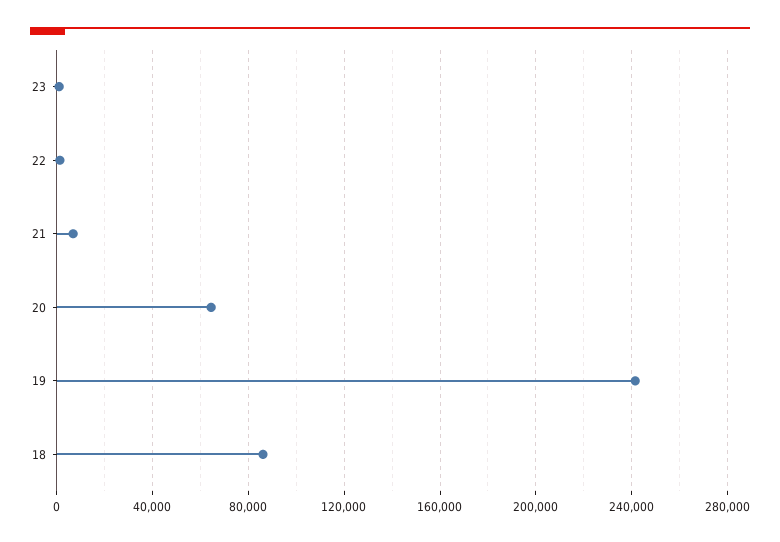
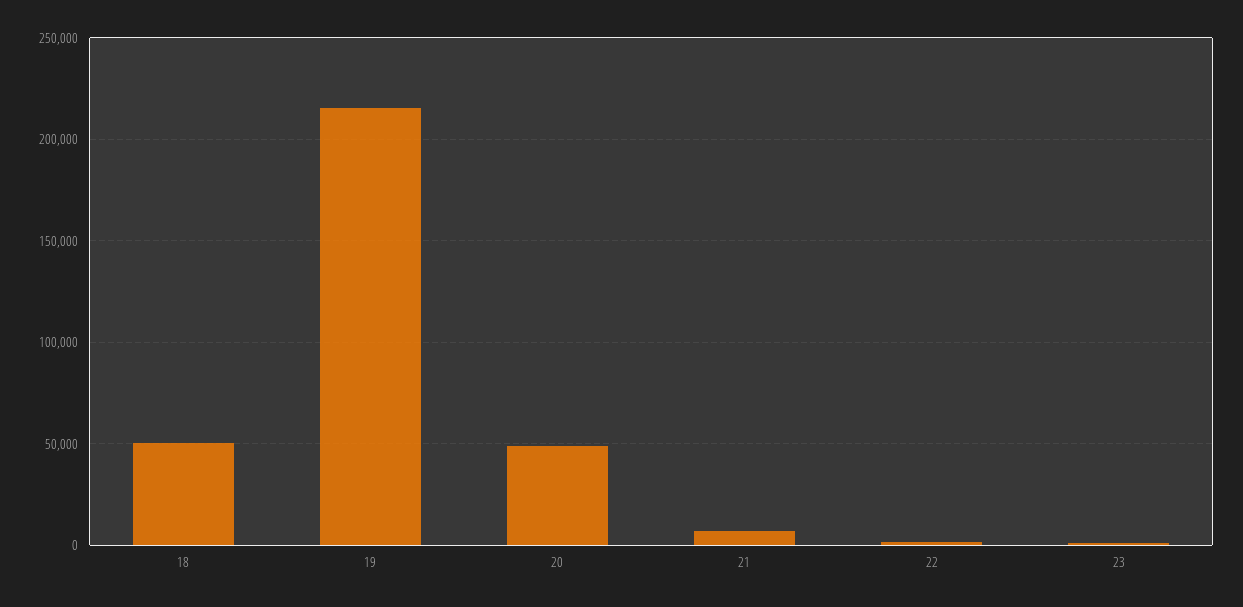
  {
    "23": 0,
    "22": 0,
    "21": 5000,
-   "20": 65000,
+   "20": 50000,
-   "19": 240000,
+   "19": 215000,
-   "18": 85000
+   "18": 50000
  }

